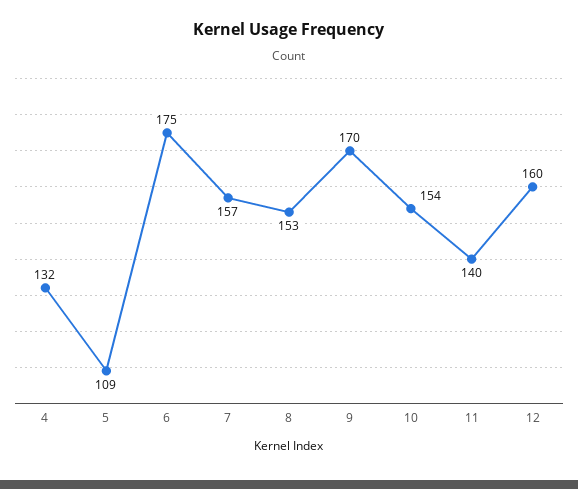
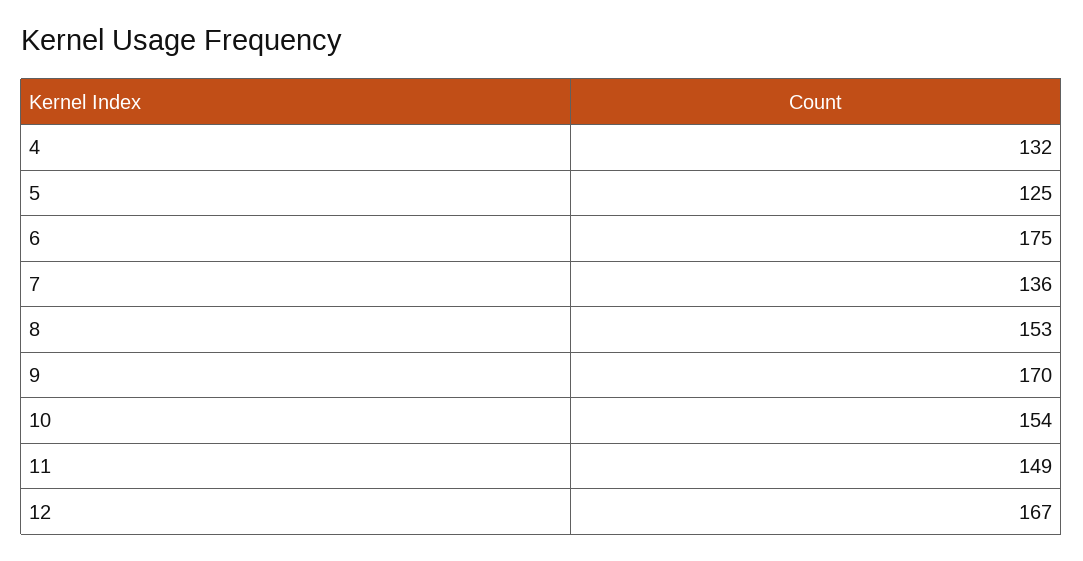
  {
    "4": 132,
-   "5": 109,
+   "5": 125,
    "6": 175,
-   "7": 157,
+   "7": 136,
    "8": 153,
    "9": 170,
    "10": 154,
-   "11": 140,
+   "11": 149,
-   "12": 160
+   "12": 167
  }

